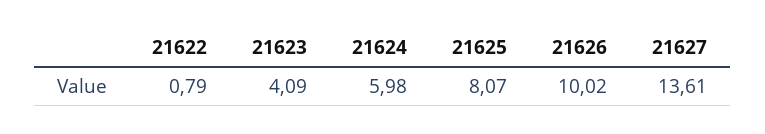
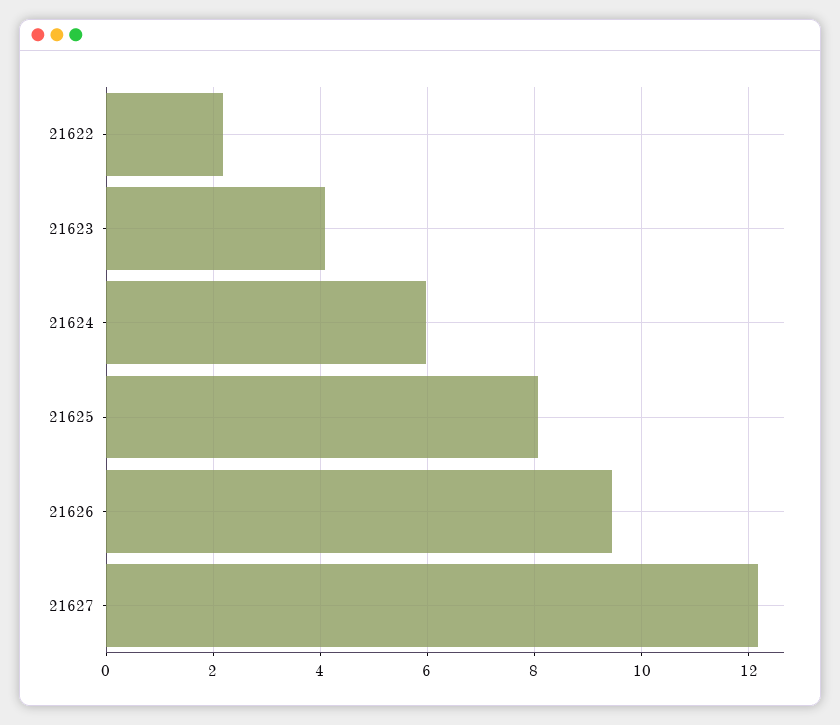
  {
-   "21622": 0.79,
+   "21622": 2.2,
    "21623": 4.09,
    "21624": 5.98,
    "21625": 8.07,
-   "21626": 10.02,
+   "21626": 9.4,
-   "21627": 13.61
+   "21627": 12.2
  }

